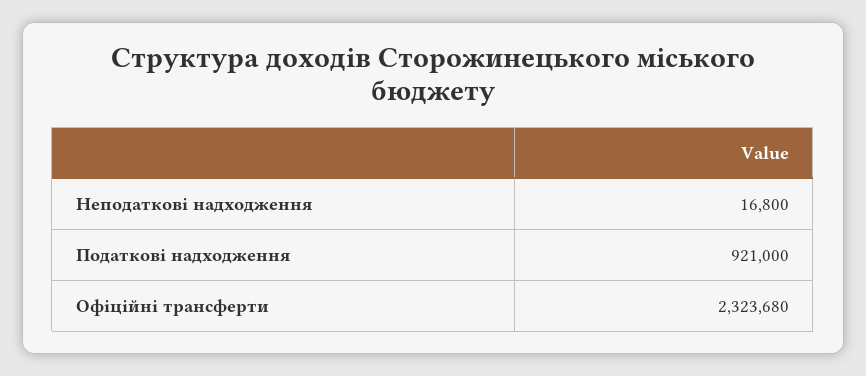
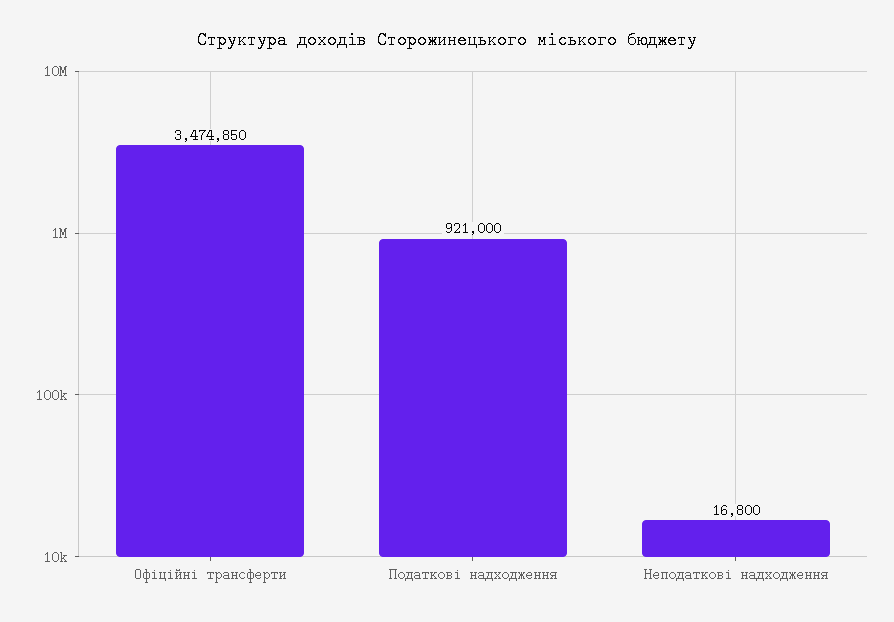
  {
    "Неподаткові надходження": 16800,
    "Податкові надходження": 921000,
-   "Офіційні трансферти": 2323680
+   "Офіційні трансферти": 3474850
  }

